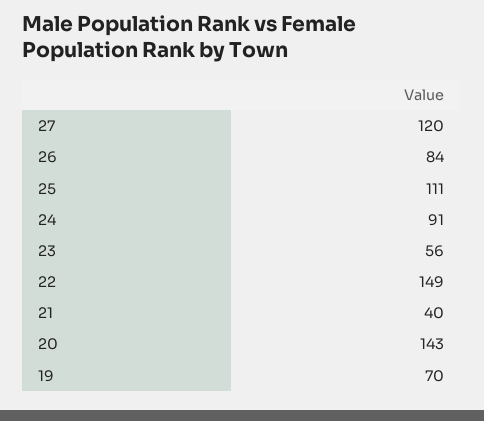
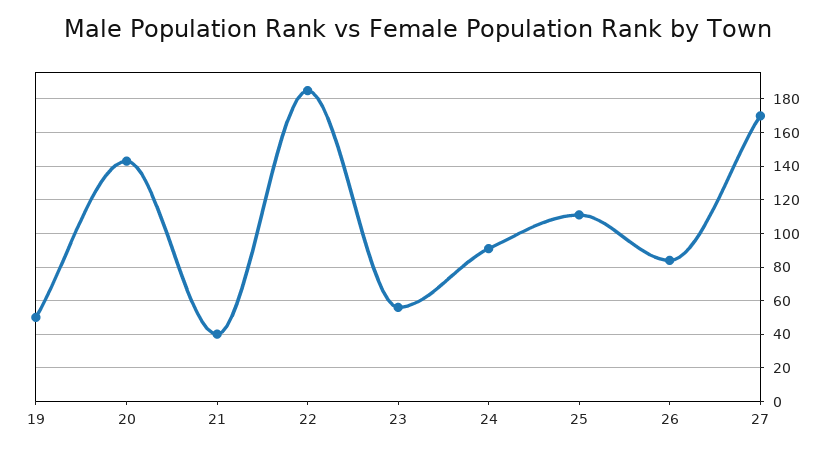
  {
-   "27": 120,
+   "27": 170,
    "26": 84,
    "25": 111,
    "24": 91,
    "23": 56,
-   "22": 149,
+   "22": 185,
    "21": 40,
    "20": 143,
-   "19": 70
+   "19": 50
  }

